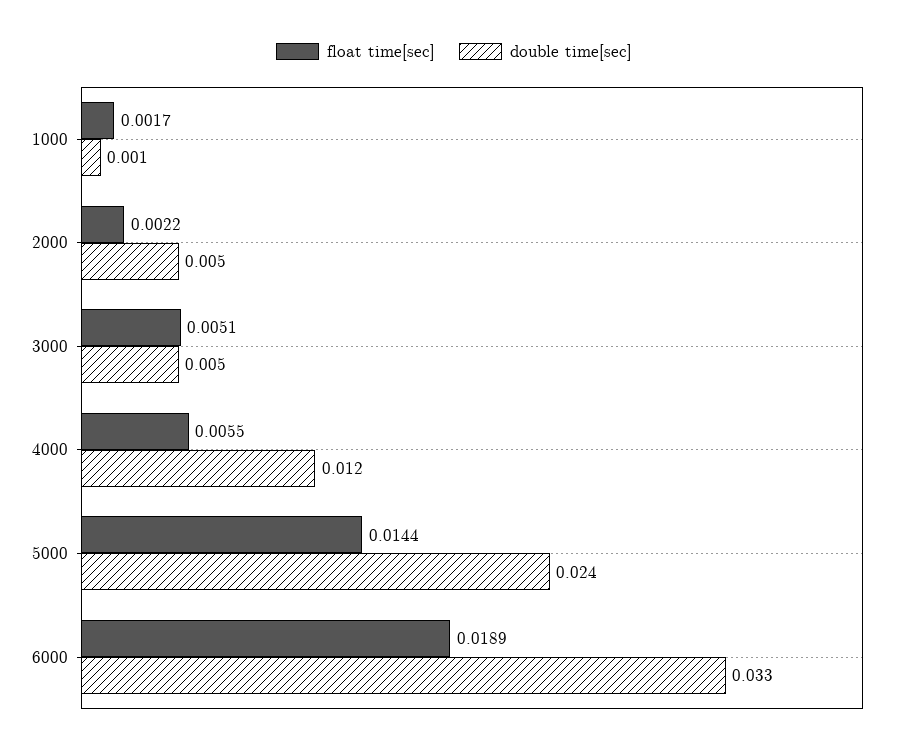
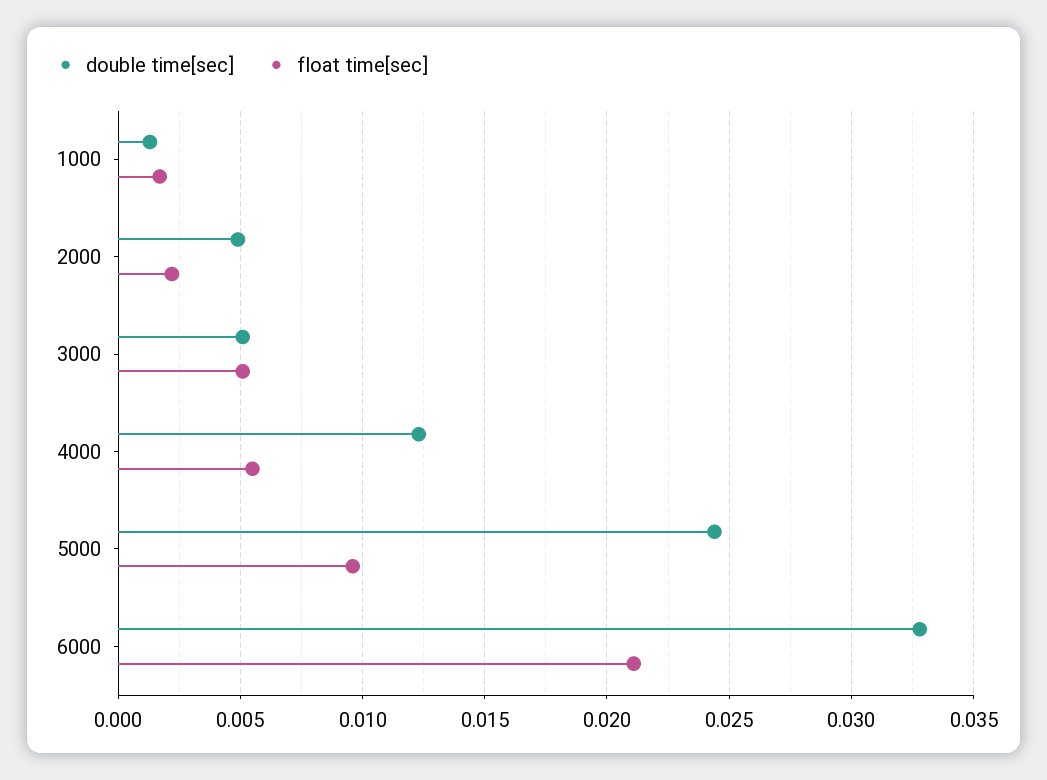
  {
    "float time[sec]": {
      "1000": 0.0017,
      "2000": 0.0022,
      "3000": 0.0051,
      "4000": 0.0055,
-     "5000": 0.0144,
+     "5000": 0.0095,
-     "6000": 0.0189
+     "6000": 0.021
    },
    "double time[sec]": {
      "1000": 0.001,
      "2000": 0.005,
      "3000": 0.005,
      "4000": 0.012,
      "5000": 0.024,
      "6000": 0.033
    }
  }

